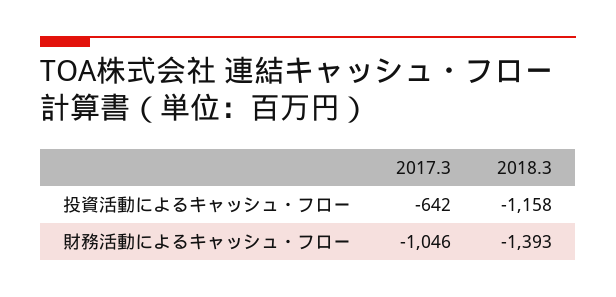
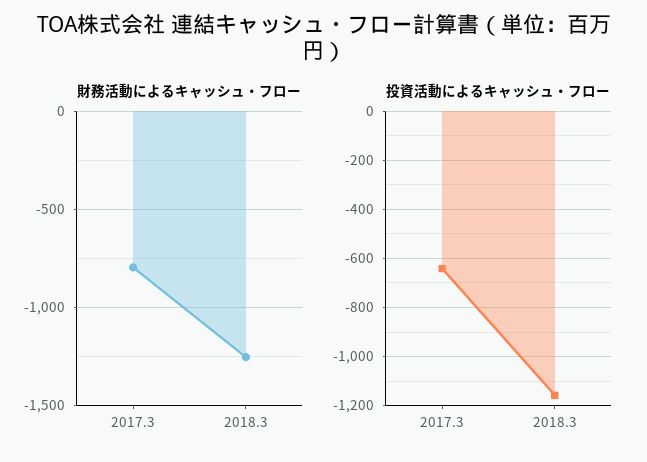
  {
    "投資活動によるキャッシュ・フロー": {
      "2017.3": -642,
      "2018.3": -1158
    },
    "財務活動によるキャッシュ・フロー": {
-     "2017.3": -1046,
+     "2017.3": -800,
-     "2018.3": -1393
+     "2018.3": -1250
    }
  }

